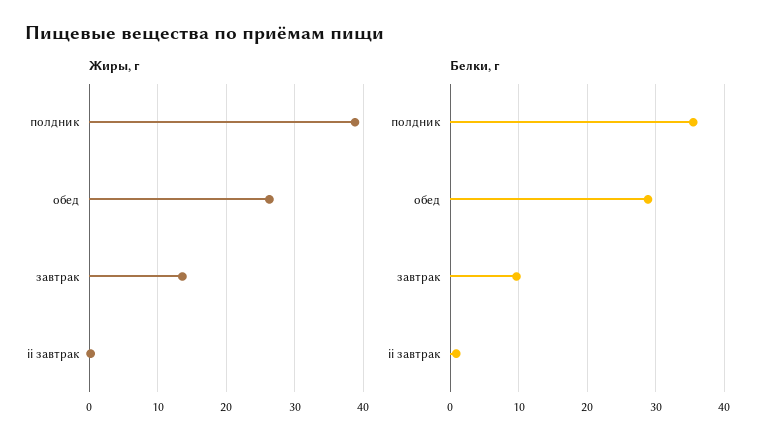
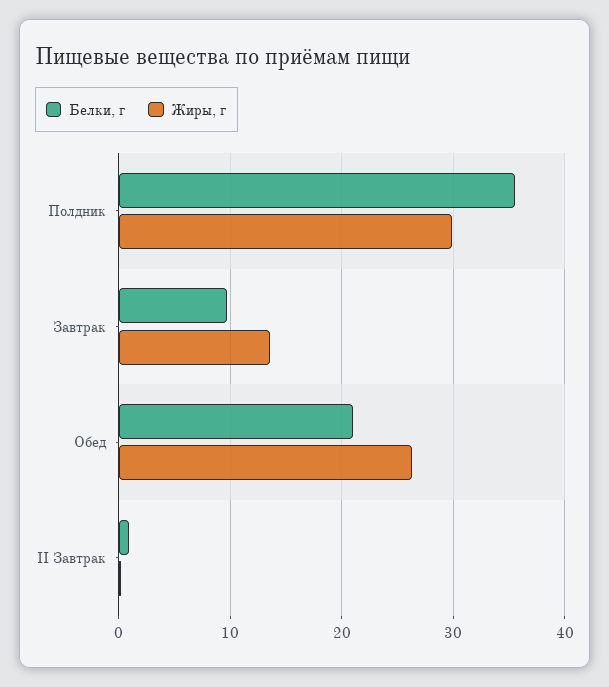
  {
    "Жиры, г": {
-     "полдник": 39,
+     "полдник": 30,
      "обед": 26,
      "завтрак": 14,
      "ii завтрак": 0
    },
    "Белки, г": {
      "полдник": 36,
-     "обед": 29,
+     "обед": 21,
      "завтрак": 10,
      "ii завтрак": 1
    }
  }

